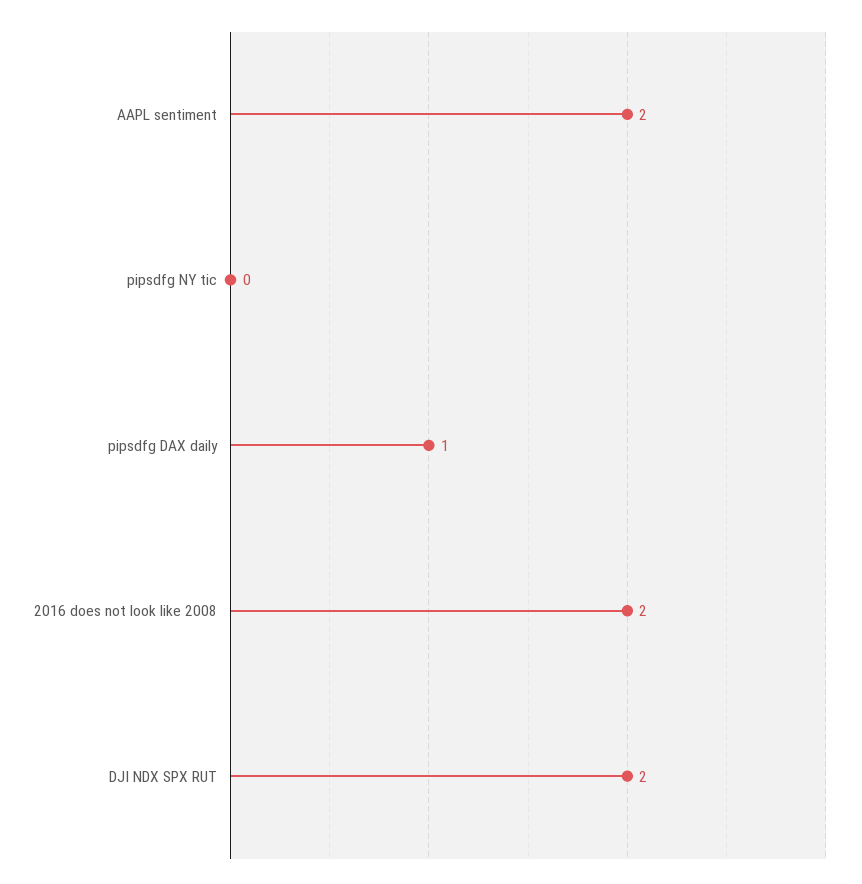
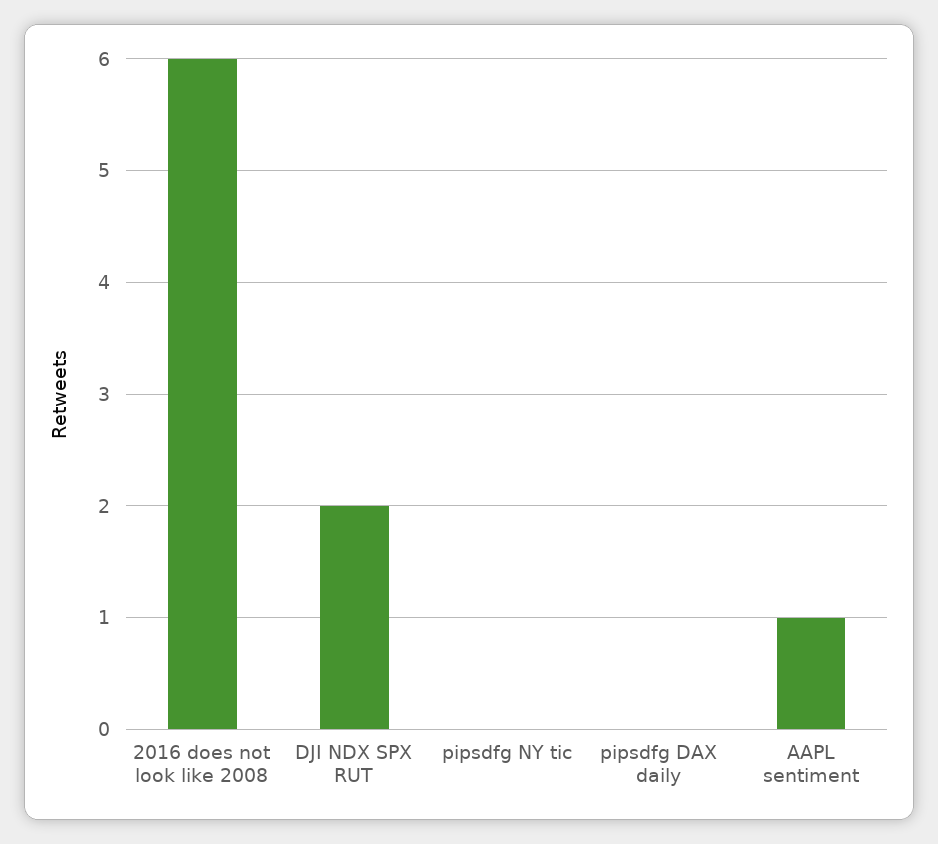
  {
-   "AAPL sentiment": 2,
+   "AAPL sentiment": 1,
    "pipsdfg NY tic": 0,
-   "pipsdfg DAX daily": 1,
+   "pipsdfg DAX daily": 0,
-   "2016 does not look like 2008": 2,
+   "2016 does not look like 2008": 6,
    "DJI NDX SPX RUT": 2
  }

